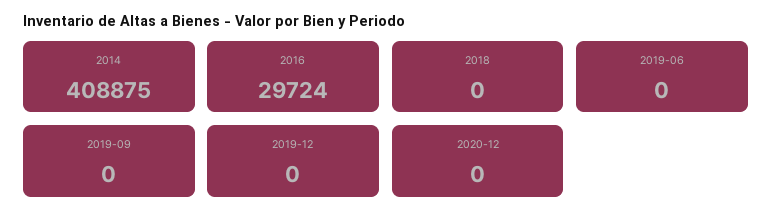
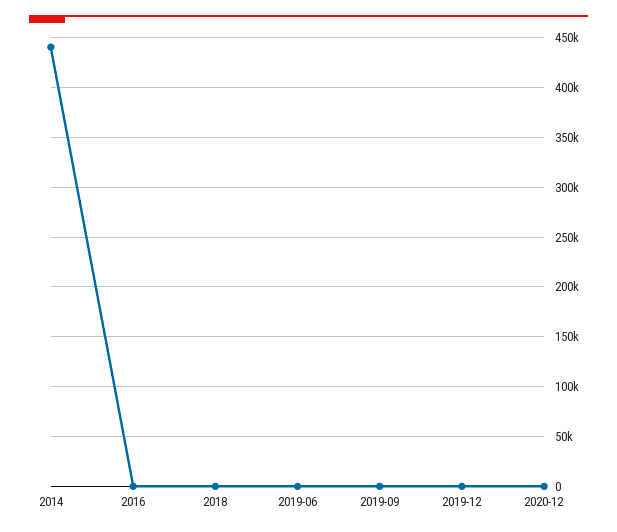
  {
-   "2014": 408875,
+   "2014": 440000,
-   "2016": 29724,
+   "2016": 0,
    "2018": 0,
    "2019-06": 0,
    "2019-09": 0,
    "2019-12": 0,
    "2020-12": 0
  }

